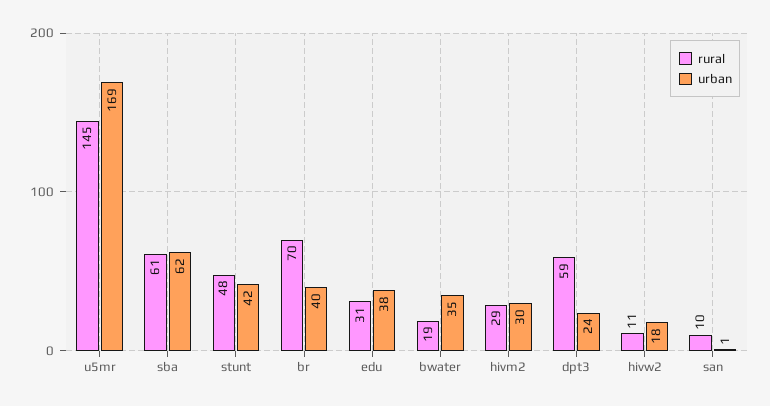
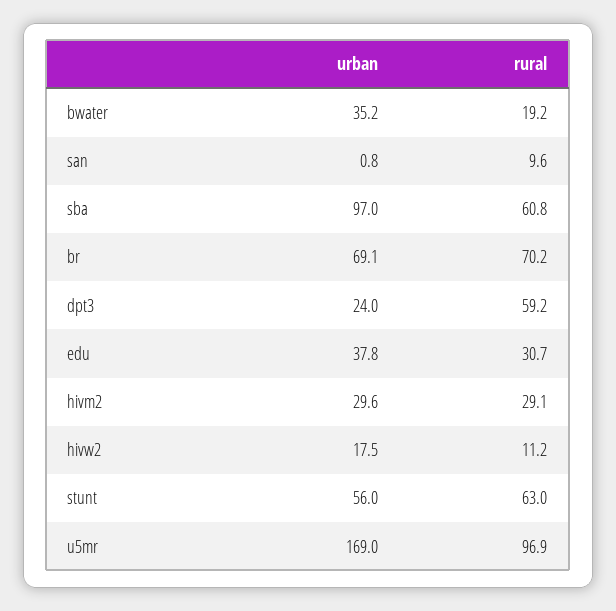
  {
    "rural": {
-     "u5mr": 145,
+     "u5mr": 96.9,
      "sba": 60.8,
-     "stunt": 48,
+     "stunt": 63,
      "br": 70.2,
      "edu": 30.7,
      "bwater": 19.2,
      "hivm2": 29.1,
      "dpt3": 59.2,
      "hivw2": 11.2,
      "san": 9.6
    },
    "urban": {
      "u5mr": 169,
-     "sba": 62,
+     "sba": 97,
-     "stunt": 42,
+     "stunt": 56,
-     "br": 40,
+     "br": 69.1,
      "edu": 37.8,
      "bwater": 35.2,
      "hivm2": 29.6,
      "dpt3": 24,
      "hivw2": 17.5,
      "san": 0.8
    }
  }

